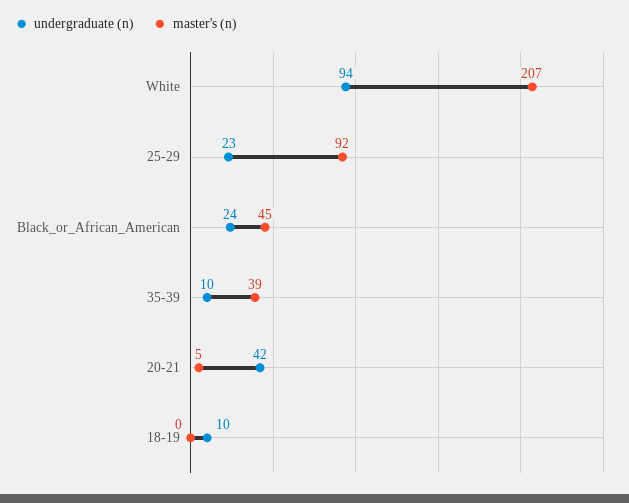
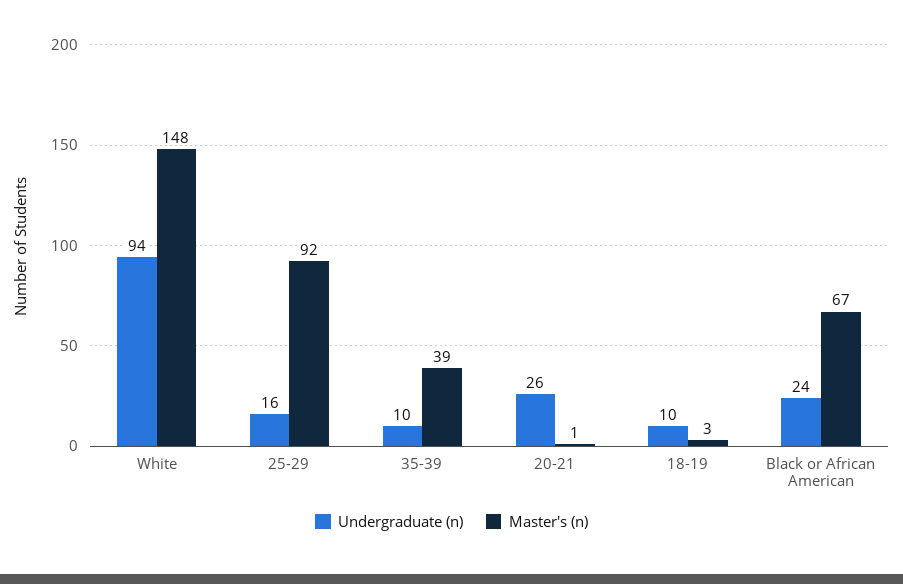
  {
    "undergraduate (n)": {
      "White": 94,
-     "25-29": 23,
+     "25-29": 16,
      "Black_or_African_American": 24,
      "35-39": 10,
-     "20-21": 42,
+     "20-21": 26,
      "18-19": 10
    },
    "master's (n)": {
-     "White": 207,
+     "White": 148,
      "25-29": 92,
-     "Black_or_African_American": 45,
+     "Black_or_African_American": 67,
      "35-39": 39,
-     "20-21": 5,
+     "20-21": 1,
-     "18-19": 0
+     "18-19": 3
    }
  }

